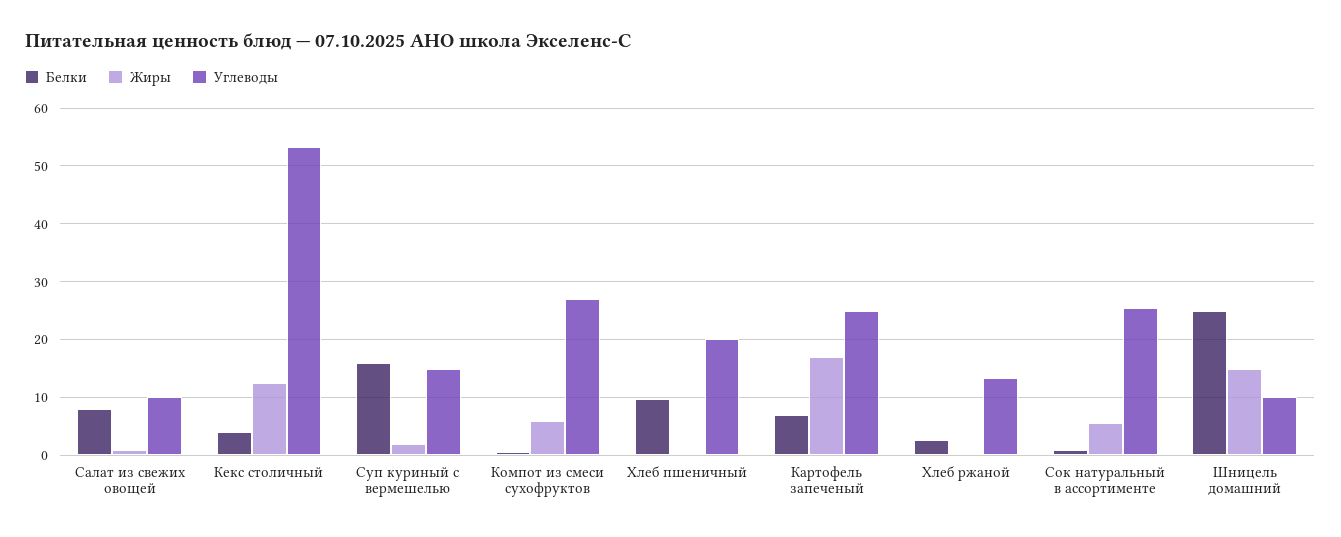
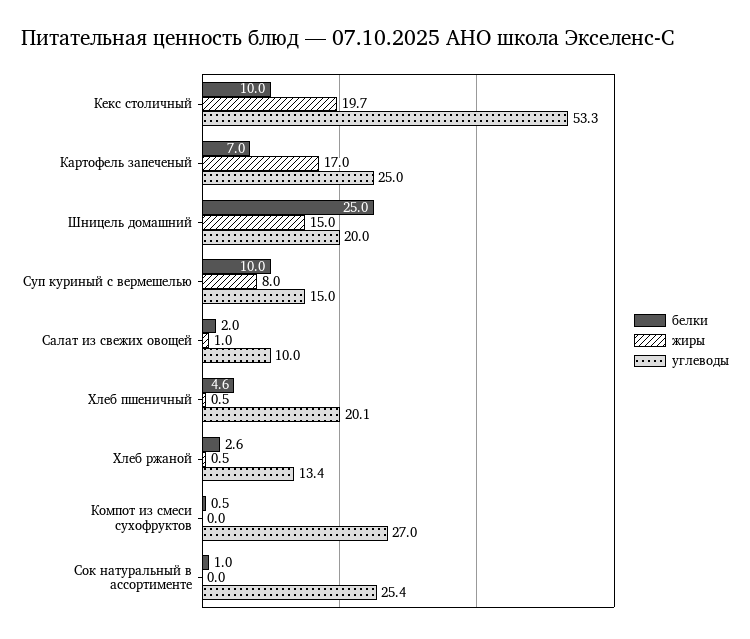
  {
    "Белки": {
-     "Салат из свежих овощей": 8,
+     "Салат из свежих овощей": 2,
-     "Кекс столичный": 4,
+     "Кекс столичный": 10,
-     "Суп куриный с вермешелью": 16,
+     "Суп куриный с вермешелью": 10,
      "Компот из смеси сухофруктов": 0.5,
-     "Хлеб пшеничный": 10,
+     "Хлеб пшеничный": 4.6,
      "Картофель запеченый": 7,
      "Хлеб ржаной": 2.6,
      "Сок натуральный в ассортименте": 1,
      "Шницель домашний": 25
    },
    "Жиры": {
      "Салат из свежих овощей": 1,
-     "Кекс столичный": 12,
+     "Кекс столичный": 19.7,
-     "Суп куриный с вермешелью": 2,
+     "Суп куриный с вермешелью": 8,
-     "Компот из смеси сухофруктов": 6,
+     "Компот из смеси сухофруктов": 0,
      "Хлеб пшеничный": 0.5,
      "Картофель запеченый": 17,
      "Хлеб ржаной": 0.5,
-     "Сок натуральный в ассортименте": 6,
+     "Сок натуральный в ассортименте": 0,
      "Шницель домашний": 15
    },
    "Углеводы": {
      "Салат из свежих овощей": 10,
      "Кекс столичный": 53.3,
      "Суп куриный с вермешелью": 15,
      "Компот из смеси сухофруктов": 27,
      "Хлеб пшеничный": 20.1,
      "Картофель запеченый": 25,
      "Хлеб ржаной": 13.4,
      "Сок натуральный в ассортименте": 25.4,
-     "Шницель домашний": 10
+     "Шницель домашний": 20
    }
  }

